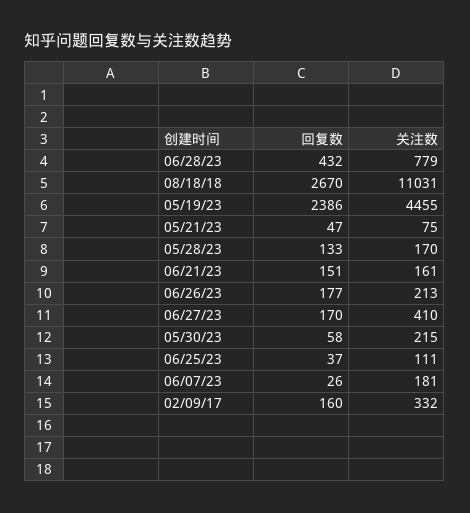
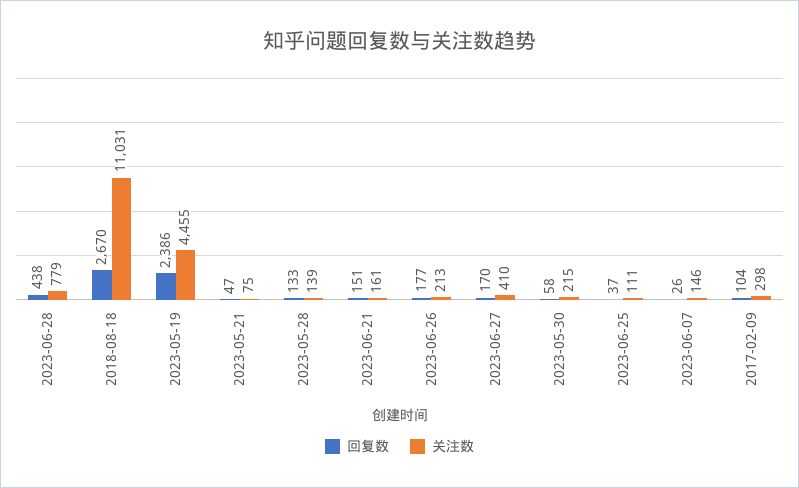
  {
    "回复数": {
-     "06/28/23": 432,
+     "06/28/23": 438,
      "08/18/18": 2670,
      "05/19/23": 2386,
      "05/21/23": 47,
      "05/28/23": 133,
      "06/21/23": 151,
      "06/26/23": 177,
      "06/27/23": 170,
      "05/30/23": 58,
      "06/25/23": 37,
      "06/07/23": 26,
-     "02/09/17": 160
+     "02/09/17": 104
    },
    "关注数": {
      "06/28/23": 779,
      "08/18/18": 11031,
      "05/19/23": 4455,
      "05/21/23": 75,
-     "05/28/23": 170,
+     "05/28/23": 139,
      "06/21/23": 161,
      "06/26/23": 213,
      "06/27/23": 410,
      "05/30/23": 215,
      "06/25/23": 111,
-     "06/07/23": 181,
+     "06/07/23": 146,
-     "02/09/17": 332
+     "02/09/17": 298
    }
  }

